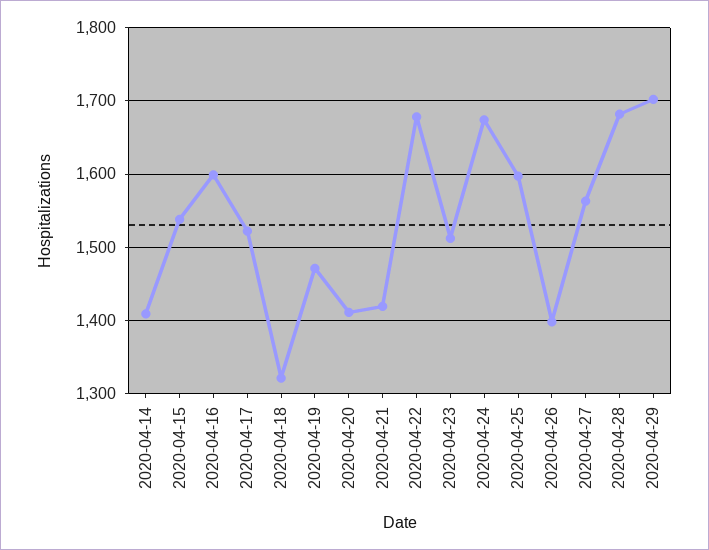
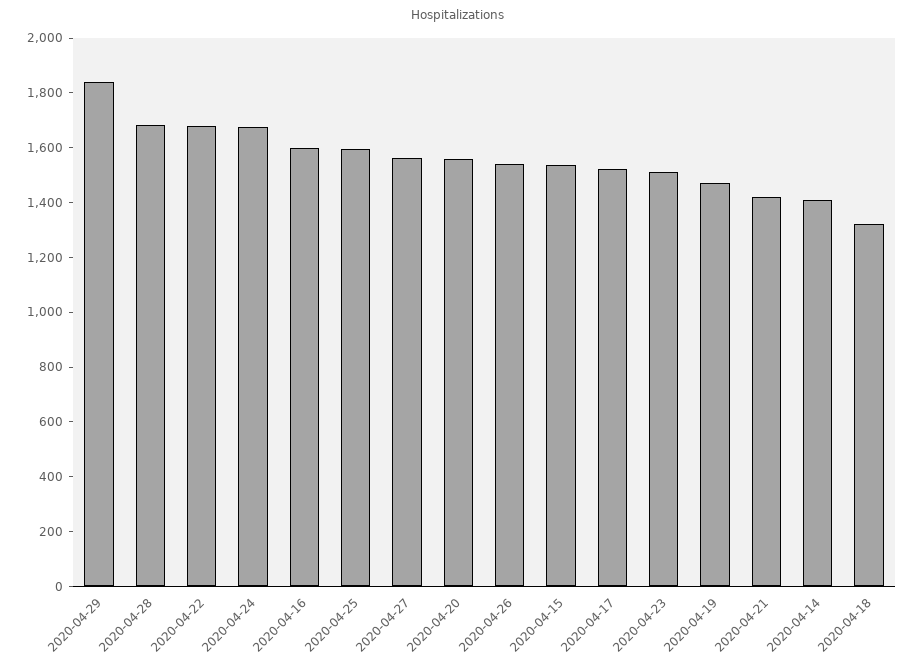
  {
    "2020-04-14": 1410,
    "2020-04-15": 1540,
    "2020-04-16": 1600,
    "2020-04-17": 1520,
    "2020-04-18": 1320,
    "2020-04-19": 1470,
-   "2020-04-20": 1410,
+   "2020-04-20": 1550,
    "2020-04-21": 1420,
    "2020-04-22": 1680,
    "2020-04-23": 1510,
    "2020-04-24": 1670,
    "2020-04-25": 1600,
-   "2020-04-26": 1400,
+   "2020-04-26": 1550,
    "2020-04-27": 1560,
    "2020-04-28": 1680,
-   "2020-04-29": 1700
+   "2020-04-29": 1850
  }

